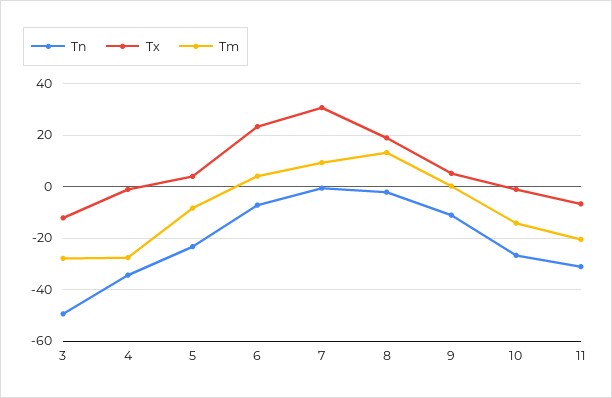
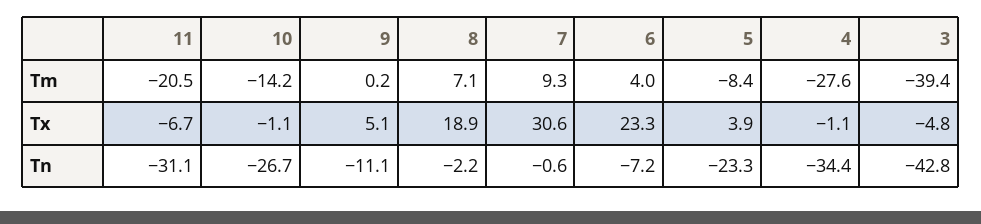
  {
    "Tn": {
-     "3": -50,
+     "3": -42.8,
      "4": -34.4,
      "5": -23.3,
      "6": -7.2,
      "7": -0.6,
      "8": -2.2,
      "9": -11.1,
      "10": -26.7,
      "11": -31.1
    },
    "Tx": {
-     "3": -12.5,
+     "3": -4.8,
      "4": -1.1,
      "5": 3.9,
      "6": 23.3,
      "7": 30.6,
      "8": 18.9,
      "9": 5.1,
      "10": -1.1,
      "11": -6.7
    },
    "Tm": {
-     "3": -27.5,
+     "3": -39.4,
      "4": -27.6,
      "5": -8.4,
      "6": 4,
      "7": 9.3,
-     "8": 12.5,
+     "8": 7.1,
      "9": 0.2,
      "10": -14.2,
      "11": -20.5
    }
  }

